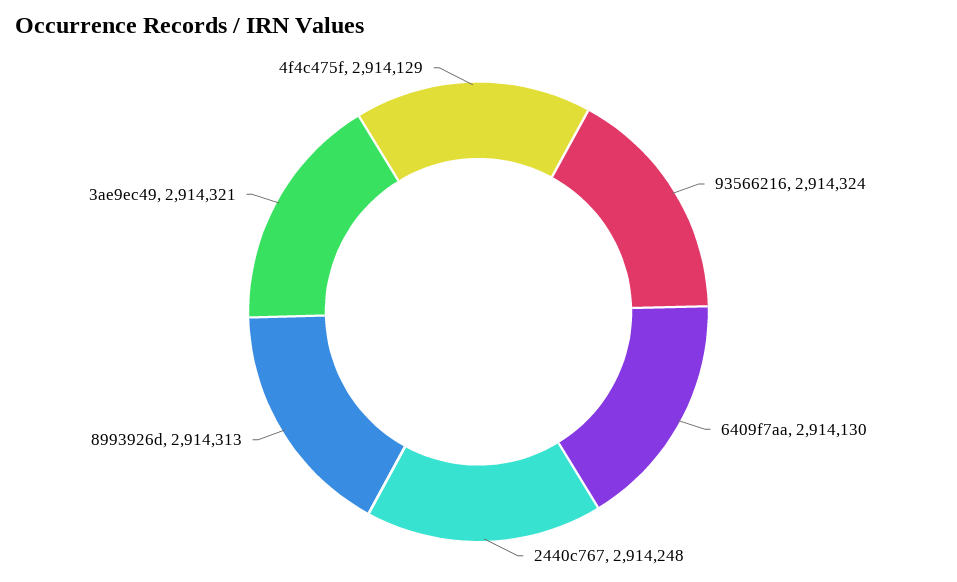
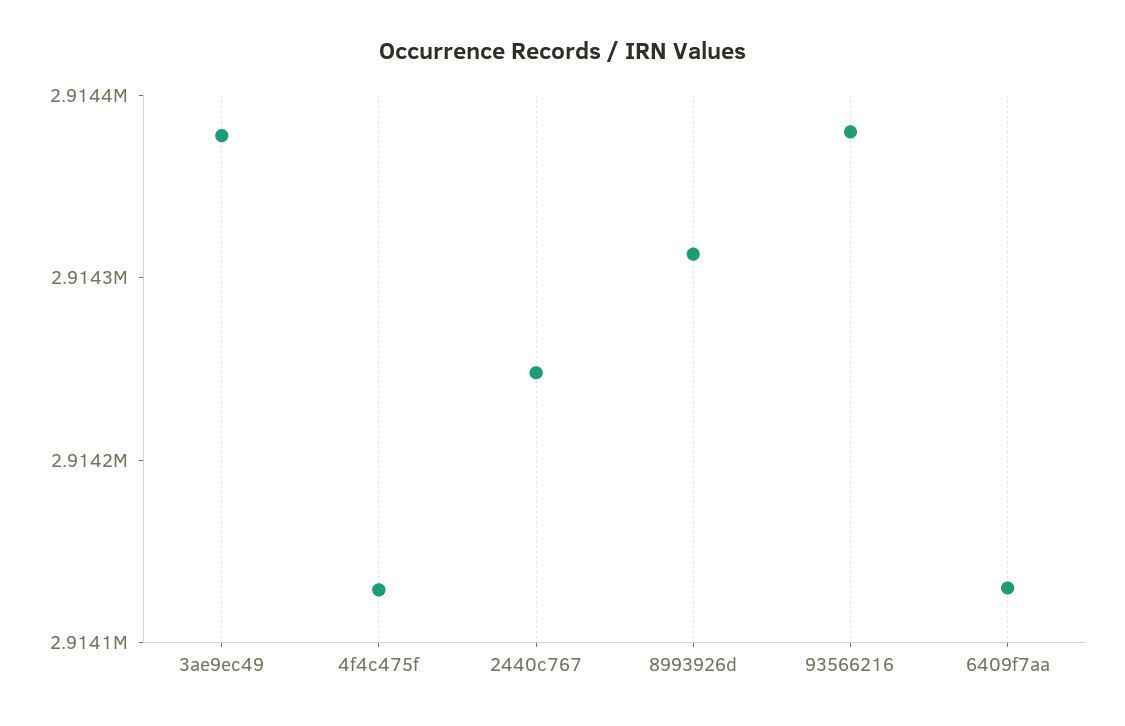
  {
-   "93566216": 2914324,
+   "93566216": 2914380,
    "6409f7aa": 2914130,
    "2440c767": 2914248,
    "8993926d": 2914313,
-   "3ae9ec49": 2914321,
+   "3ae9ec49": 2914380,
    "4f4c475f": 2914129
  }

